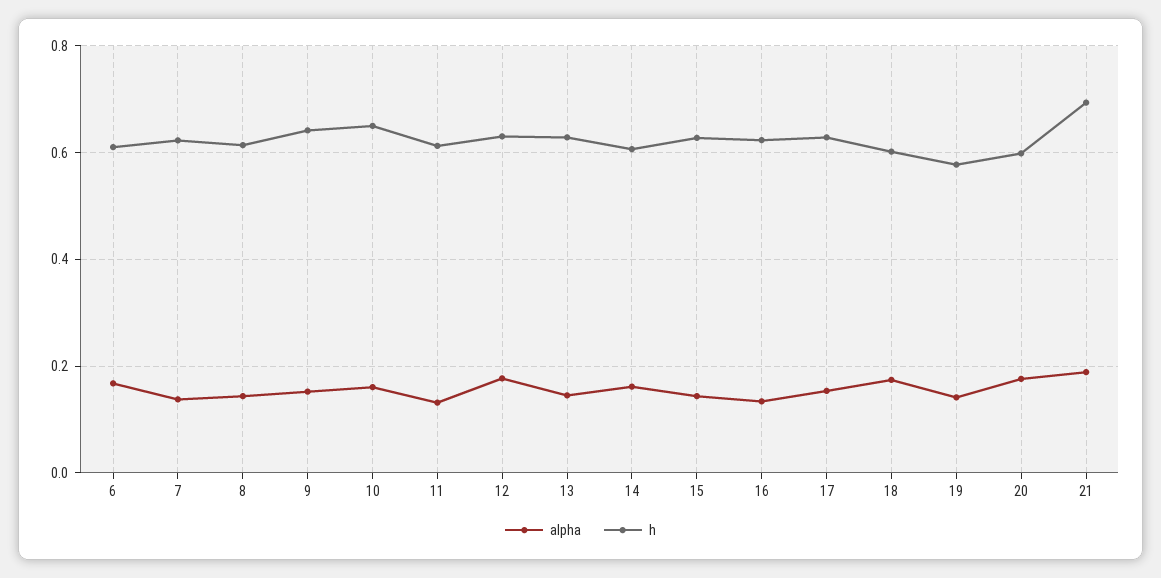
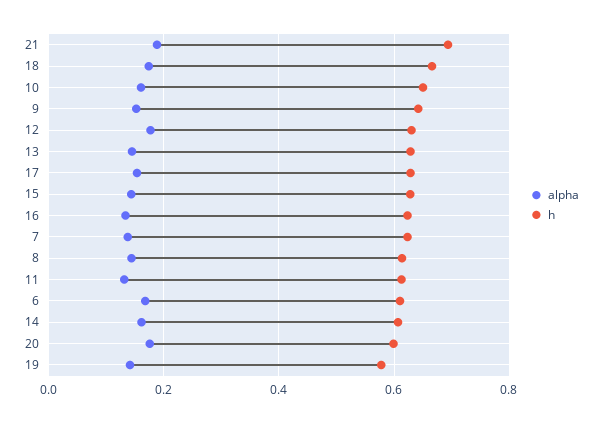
  {
    "alpha": {
      "6": 0.16,
      "7": 0.14,
      "8": 0.14,
      "9": 0.16,
      "10": 0.16,
      "11": 0.14,
      "12": 0.18,
      "13": 0.14,
      "14": 0.16,
      "15": 0.14,
      "16": 0.14,
      "17": 0.16,
      "18": 0.18,
      "19": 0.14,
      "20": 0.18,
      "21": 0.18
    },
    "h": {
      "6": 0.62,
      "7": 0.62,
      "8": 0.62,
      "9": 0.64,
      "10": 0.66,
      "11": 0.62,
      "12": 0.64,
      "13": 0.62,
      "14": 0.6,
      "15": 0.62,
      "16": 0.62,
      "17": 0.62,
-     "18": 0.6,
+     "18": 0.66,
      "19": 0.58,
      "20": 0.6,
      "21": 0.7
    }
  }

